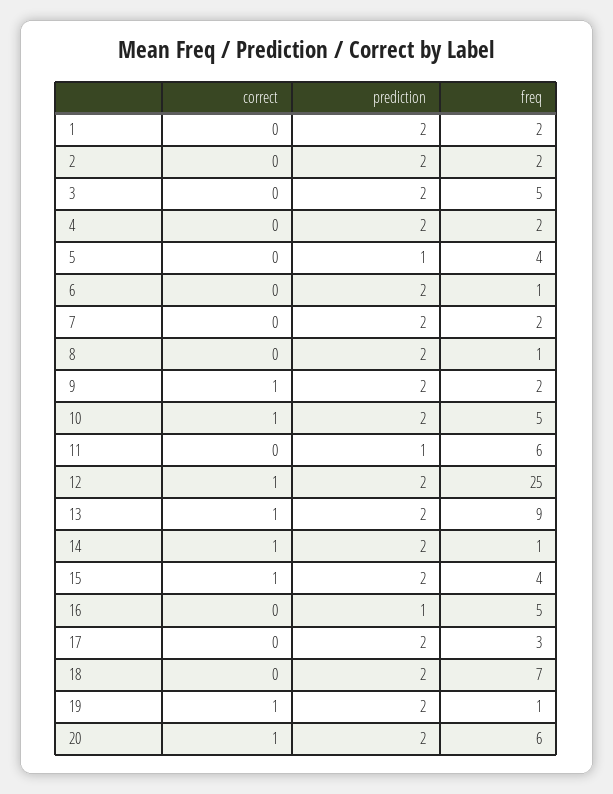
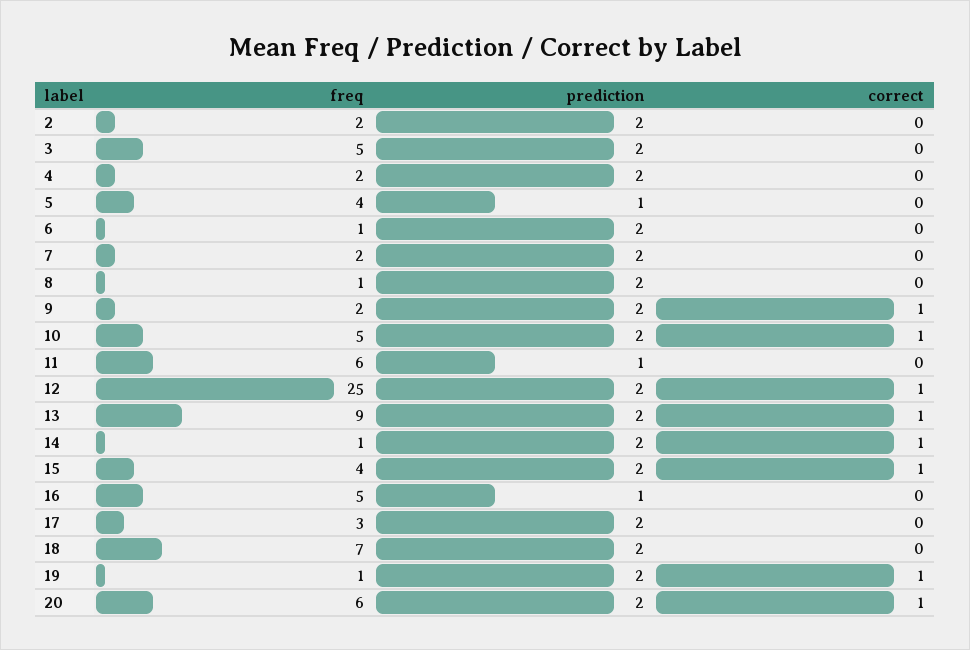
  {
    "correct": {
-     "1": 0,
      "2": 0,
      "3": 0,
      "4": 0,
      "5": 0,
      "6": 0,
      "7": 0,
      "8": 0,
      "9": 1,
      "10": 1,
      "11": 0,
      "12": 1,
      "13": 1,
      "14": 1,
      "15": 1,
      "16": 0,
      "17": 0,
      "18": 0,
      "19": 1,
      "20": 1
    },
    "prediction": {
-     "1": 2,
      "2": 2,
      "3": 2,
      "4": 2,
      "5": 1,
      "6": 2,
      "7": 2,
      "8": 2,
      "9": 2,
      "10": 2,
      "11": 1,
      "12": 2,
      "13": 2,
      "14": 2,
      "15": 2,
      "16": 1,
      "17": 2,
      "18": 2,
      "19": 2,
      "20": 2
    },
    "freq": {
-     "1": 2,
      "2": 2,
      "3": 5,
      "4": 2,
      "5": 4,
      "6": 1,
      "7": 2,
      "8": 1,
      "9": 2,
      "10": 5,
      "11": 6,
      "12": 25,
      "13": 9,
      "14": 1,
      "15": 4,
      "16": 5,
      "17": 3,
      "18": 7,
      "19": 1,
      "20": 6
    }
  }

